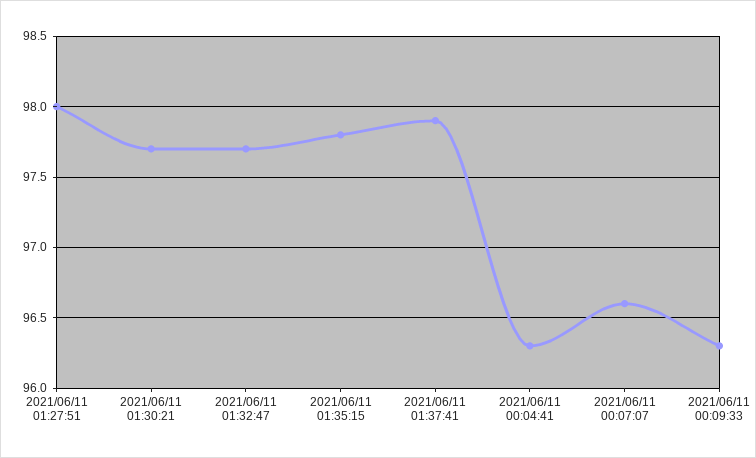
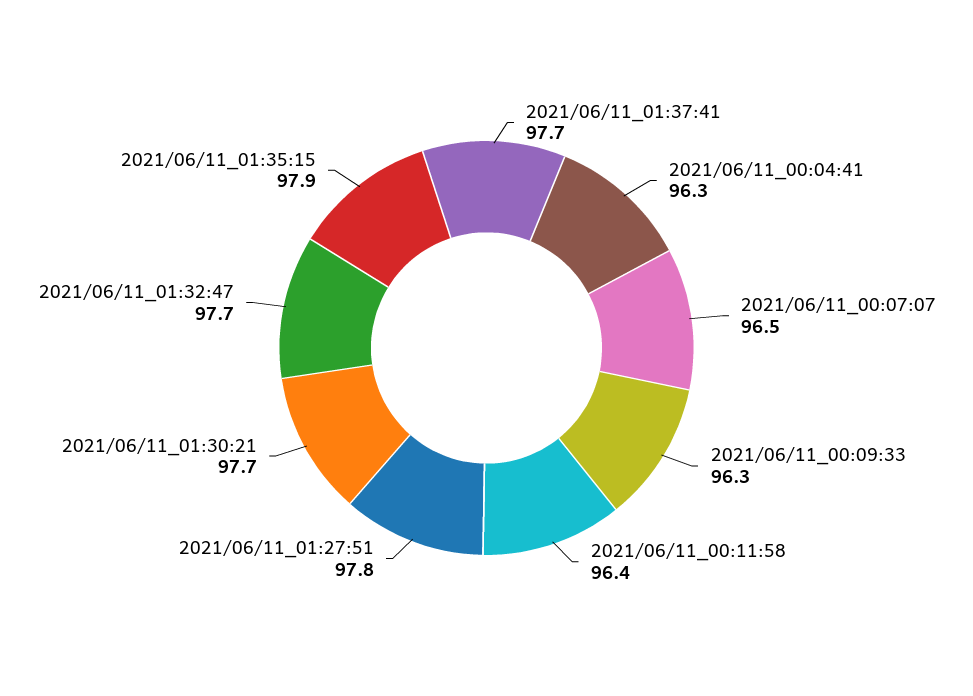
  {
-   "2021/06/11 01:27:51": 98,
+   "2021/06/11 01:27:51": 97.8,
    "2021/06/11 01:30:21": 97.7,
    "2021/06/11 01:32:47": 97.7,
-   "2021/06/11 01:35:15": 97.8,
+   "2021/06/11 01:35:15": 97.9,
-   "2021/06/11 01:37:41": 97.9,
+   "2021/06/11 01:37:41": 97.7,
    "2021/06/11 00:04:41": 96.3,
-   "2021/06/11 00:07:07": 96.6,
+   "2021/06/11 00:07:07": 96.5,
-   "2021/06/11 00:09:33": 96.3
+   "2021/06/11 00:09:33": 96.3,
+   "2021/06/11_00:11:58": 96.4
  }

